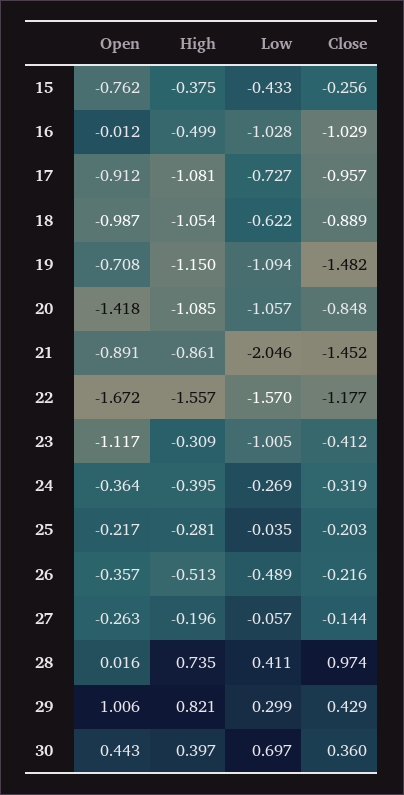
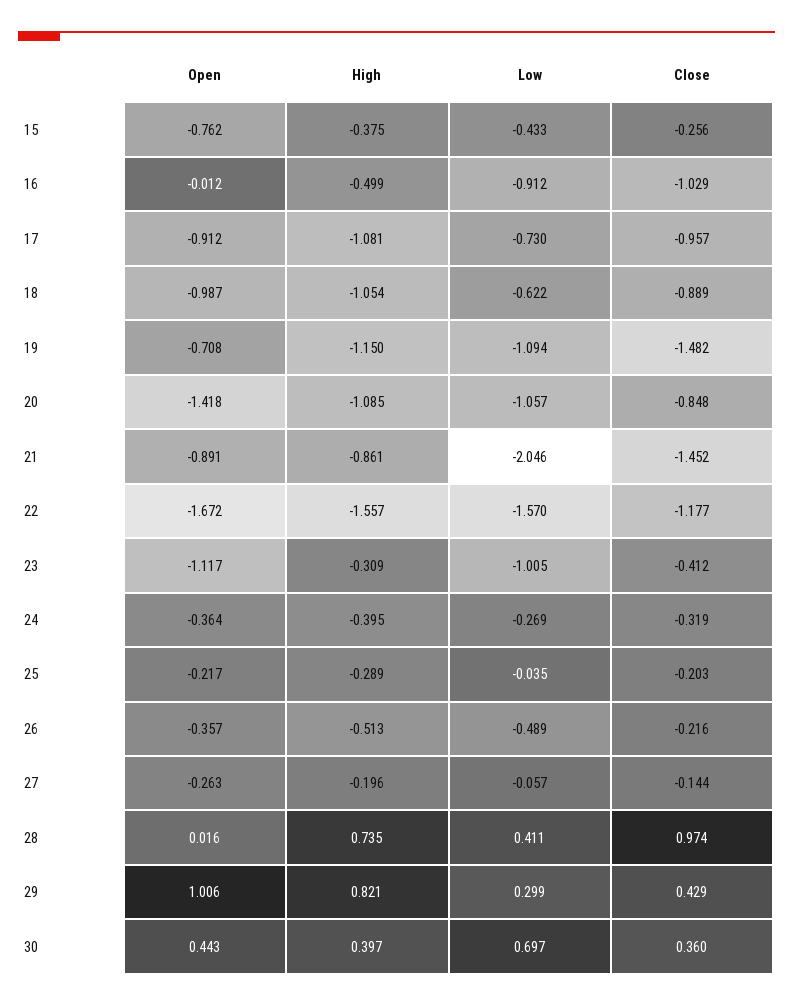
  {
    "Open": {
      "15": -0.762,
      "16": -0.012,
      "17": -0.912,
      "18": -0.987,
      "19": -0.708,
      "20": -1.418,
      "21": -0.891,
      "22": -1.672,
      "23": -1.117,
      "24": -0.364,
      "25": -0.217,
      "26": -0.357,
      "27": -0.263,
      "28": 0.016,
      "29": 1.006,
      "30": 0.443
    },
    "High": {
      "15": -0.375,
      "16": -0.499,
      "17": -1.081,
      "18": -1.054,
      "19": -1.15,
      "20": -1.085,
      "21": -0.861,
      "22": -1.557,
      "23": -0.309,
      "24": -0.395,
-     "25": -0.281,
+     "25": -0.289,
      "26": -0.513,
      "27": -0.196,
      "28": 0.735,
      "29": 0.821,
      "30": 0.397
    },
    "Low": {
      "15": -0.433,
-     "16": -1.028,
+     "16": -0.912,
-     "17": -0.727,
+     "17": -0.73,
      "18": -0.622,
      "19": -1.094,
      "20": -1.057,
      "21": -2.046,
      "22": -1.57,
      "23": -1.005,
      "24": -0.269,
      "25": -0.035,
      "26": -0.489,
      "27": -0.057,
      "28": 0.411,
      "29": 0.299,
      "30": 0.697
    },
    "Close": {
      "15": -0.256,
      "16": -1.029,
      "17": -0.957,
      "18": -0.889,
      "19": -1.482,
      "20": -0.848,
      "21": -1.452,
      "22": -1.177,
      "23": -0.412,
      "24": -0.319,
      "25": -0.203,
      "26": -0.216,
      "27": -0.144,
      "28": 0.974,
      "29": 0.429,
      "30": 0.36
    }
  }

